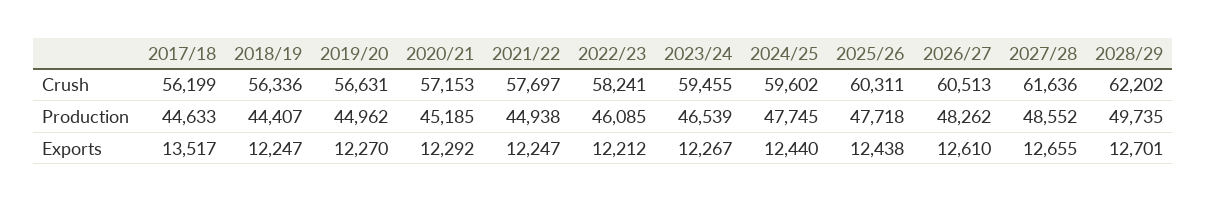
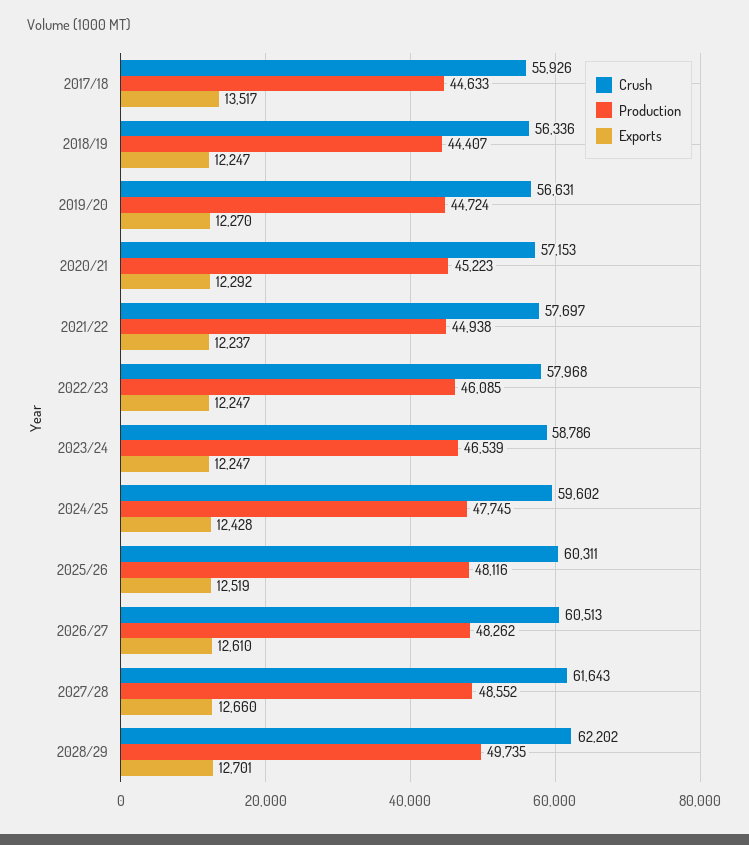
  {
    "Crush": {
-     "2017/18": 56199,
+     "2017/18": 55926,
      "2018/19": 56336,
      "2019/20": 56631,
      "2020/21": 57153,
      "2021/22": 57697,
-     "2022/23": 58241,
+     "2022/23": 57968,
-     "2023/24": 59455,
+     "2023/24": 58786,
      "2024/25": 59602,
      "2025/26": 60311,
      "2026/27": 60513,
-     "2027/28": 61636,
+     "2027/28": 61643,
      "2028/29": 62202
    },
    "Production": {
      "2017/18": 44633,
      "2018/19": 44407,
-     "2019/20": 44962,
+     "2019/20": 44724,
-     "2020/21": 45185,
+     "2020/21": 45223,
      "2021/22": 44938,
      "2022/23": 46085,
      "2023/24": 46539,
      "2024/25": 47745,
-     "2025/26": 47718,
+     "2025/26": 48116,
      "2026/27": 48262,
      "2027/28": 48552,
      "2028/29": 49735
    },
    "Exports": {
      "2017/18": 13517,
      "2018/19": 12247,
      "2019/20": 12270,
      "2020/21": 12292,
-     "2021/22": 12247,
+     "2021/22": 12237,
-     "2022/23": 12212,
+     "2022/23": 12247,
-     "2023/24": 12267,
+     "2023/24": 12247,
-     "2024/25": 12440,
+     "2024/25": 12428,
-     "2025/26": 12438,
+     "2025/26": 12519,
      "2026/27": 12610,
-     "2027/28": 12655,
+     "2027/28": 12660,
      "2028/29": 12701
    }
  }

